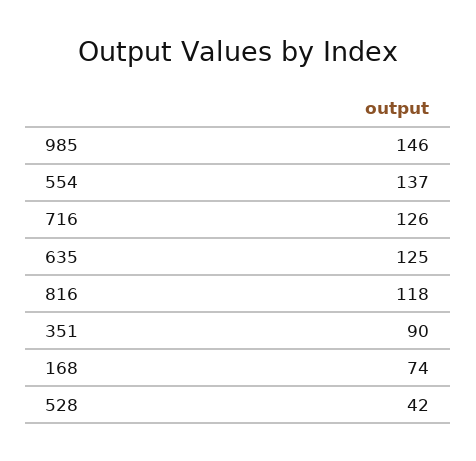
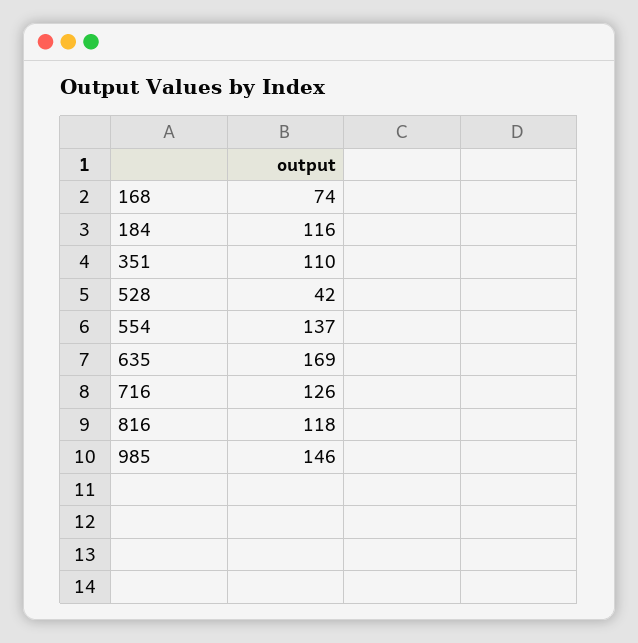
  {
    "985": 146,
    "554": 137,
    "716": 126,
-   "635": 125,
+   "635": 169,
    "816": 118,
-   "351": 90,
+   "351": 110,
    "168": 74,
-   "528": 42
+   "528": 42,
+   "184": 116
  }

